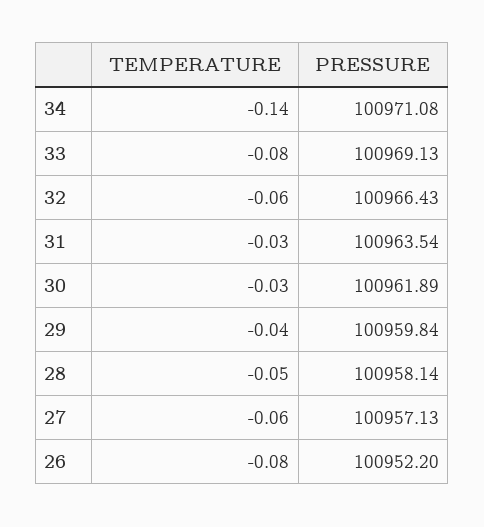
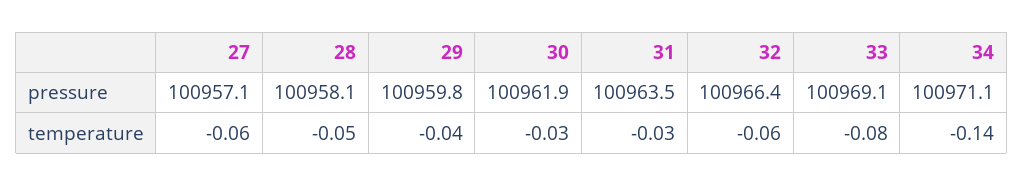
  {
    "TEMPERATURE": {
      "34": -0.14,
      "33": -0.08,
      "32": -0.06,
      "31": -0.03,
      "30": -0.03,
      "29": -0.04,
      "28": -0.05,
-     "27": -0.06,
+     "27": -0.06
-     "26": -0.08
    },
    "PRESSURE": {
      "34": 100971.08,
      "33": 100969.13,
      "32": 100966.43,
      "31": 100963.54,
      "30": 100961.89,
      "29": 100959.84,
      "28": 100958.14,
-     "27": 100957.13,
+     "27": 100957.13
-     "26": 100952.2
    }
  }

